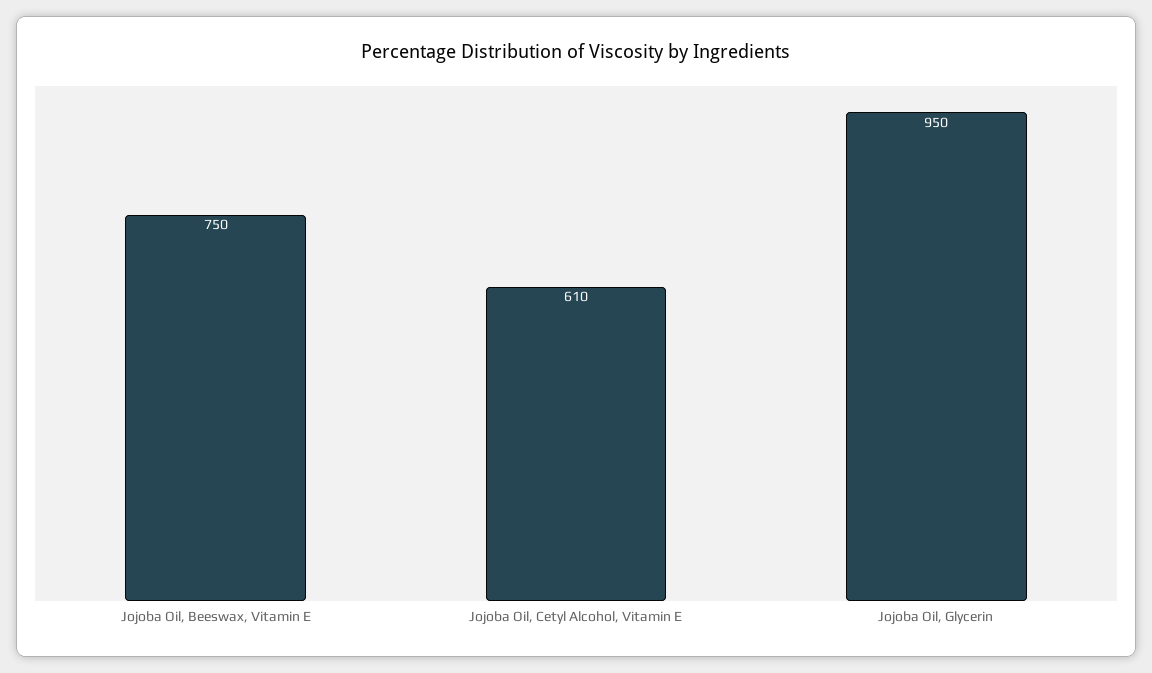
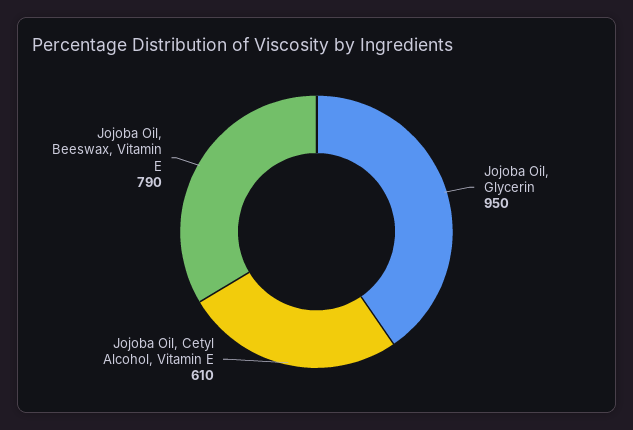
  {
-   "Jojoba Oil, Beeswax, Vitamin E": 750,
+   "Jojoba Oil, Beeswax, Vitamin E": 790,
    "Jojoba Oil, Cetyl Alcohol, Vitamin E": 610,
    "Jojoba Oil, Glycerin": 950
  }

